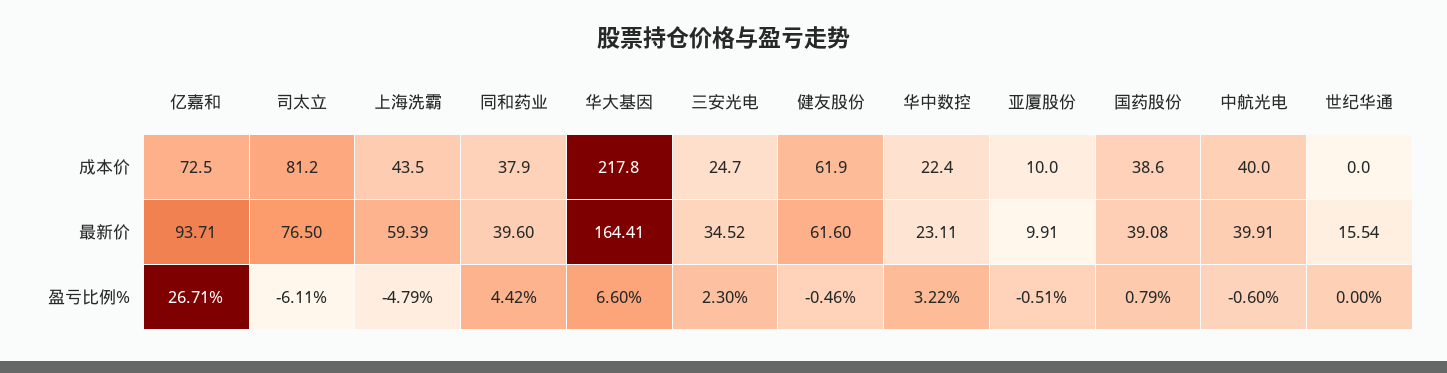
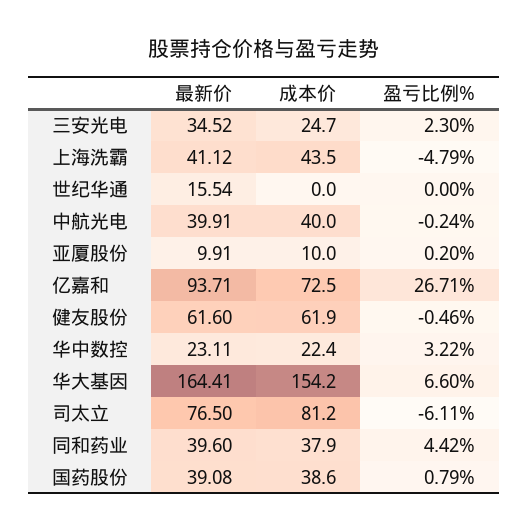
  {
    "亿嘉和": {
      "成本价": 72.5,
      "最新价": 93.71,
      "盈亏比例%": 26.71
    },
    "司太立": {
      "成本价": 81.2,
      "最新价": 76.5,
      "盈亏比例%": -6.11
    },
    "上海洗霸": {
      "成本价": 43.5,
-     "最新价": 59.39,
+     "最新价": 41.12,
      "盈亏比例%": -4.79
    },
    "同和药业": {
      "成本价": 37.9,
      "最新价": 39.6,
      "盈亏比例%": 4.42
    },
    "华大基因": {
-     "成本价": 217.8,
+     "成本价": 154.2,
      "最新价": 164.41,
      "盈亏比例%": 6.6
    },
    "三安光电": {
      "成本价": 24.7,
      "最新价": 34.52,
      "盈亏比例%": 2.3
    },
    "健友股份": {
      "成本价": 61.9,
      "最新价": 61.6,
      "盈亏比例%": -0.46
    },
    "华中数控": {
      "成本价": 22.4,
      "最新价": 23.11,
      "盈亏比例%": 3.22
    },
    "亚厦股份": {
      "成本价": 10,
      "最新价": 9.91,
-     "盈亏比例%": -0.51
+     "盈亏比例%": 0.2
    },
    "国药股份": {
      "成本价": 38.6,
      "最新价": 39.08,
      "盈亏比例%": 0.79
    },
    "中航光电": {
      "成本价": 40,
      "最新价": 39.91,
-     "盈亏比例%": -0.6
+     "盈亏比例%": -0.24
    },
    "世纪华通": {
      "成本价": 0,
      "最新价": 15.54,
      "盈亏比例%": 0
    }
  }

